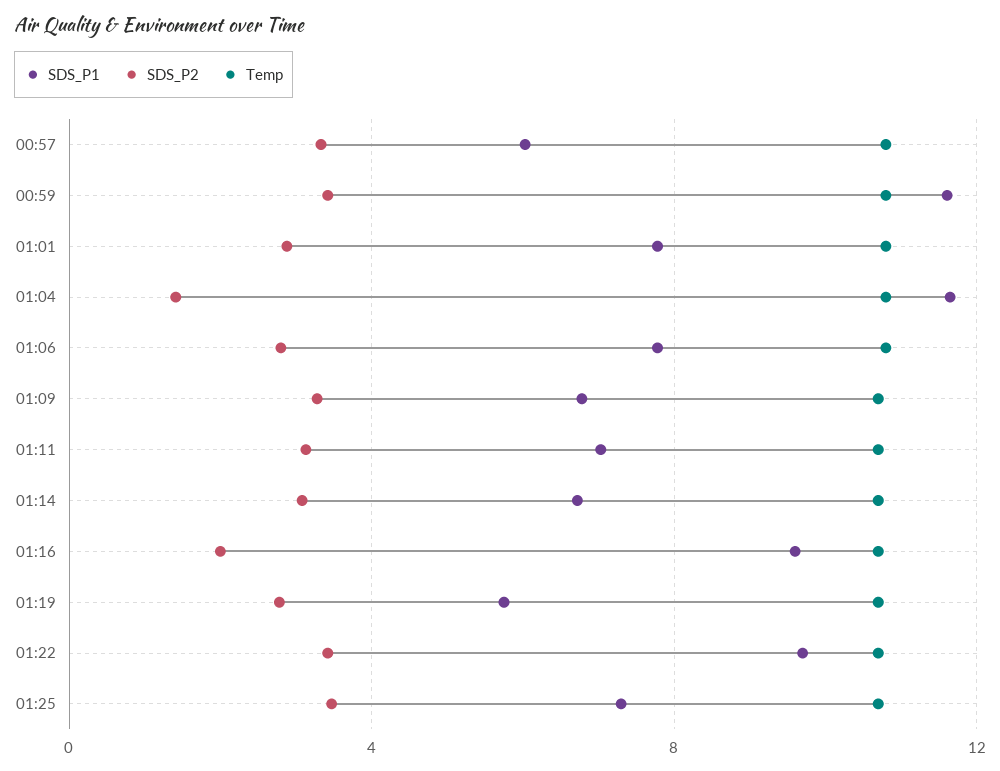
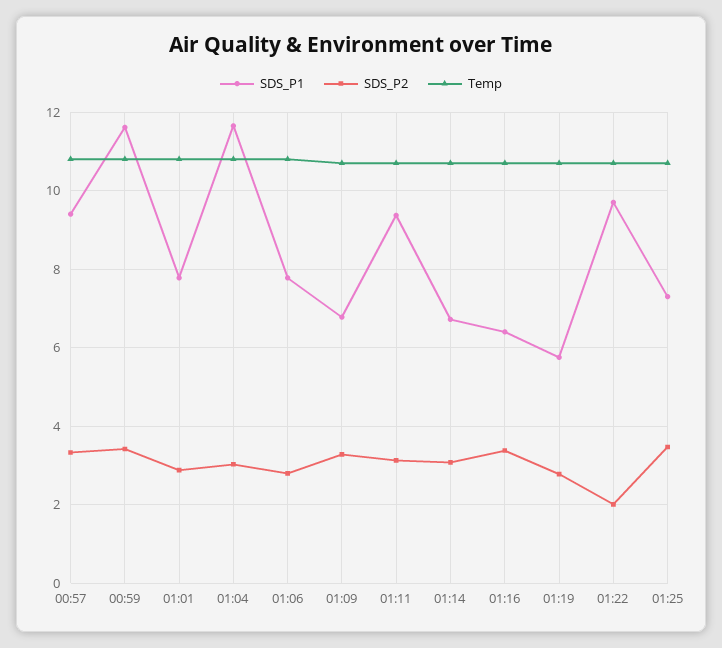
  {
    "SDS_P1": {
-     "00:57": 6,
+     "00:57": 9.4,
      "00:59": 11.6,
      "01:01": 7.8,
      "01:04": 11.6,
      "01:06": 7.8,
      "01:09": 6.8,
-     "01:11": 7,
+     "01:11": 9.4,
      "01:14": 6.8,
-     "01:16": 9.5,
+     "01:16": 6.4,
      "01:19": 5.8,
      "01:22": 9.8,
      "01:25": 7.4
    },
    "SDS_P2": {
      "00:57": 3.4,
      "00:59": 3.4,
      "01:01": 2.8,
-     "01:04": 1.5,
+     "01:04": 3,
      "01:06": 2.8,
      "01:09": 3.2,
      "01:11": 3.2,
      "01:14": 3,
-     "01:16": 2,
+     "01:16": 3.4,
      "01:19": 2.8,
-     "01:22": 3.5,
+     "01:22": 2,
      "01:25": 3.4
    },
    "Temp": {
      "00:57": 10.8,
      "00:59": 10.8,
      "01:01": 10.8,
      "01:04": 10.8,
      "01:06": 10.8,
      "01:09": 10.8,
      "01:11": 10.8,
      "01:14": 10.8,
      "01:16": 10.8,
      "01:19": 10.8,
      "01:22": 10.8,
      "01:25": 10.8
    }
  }

